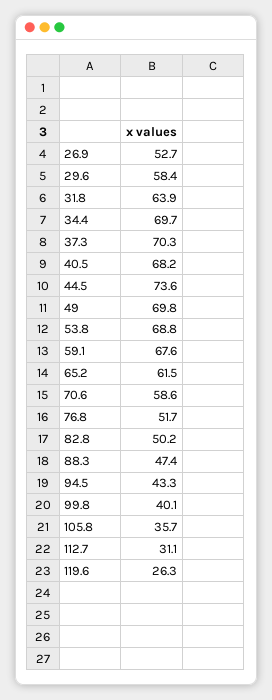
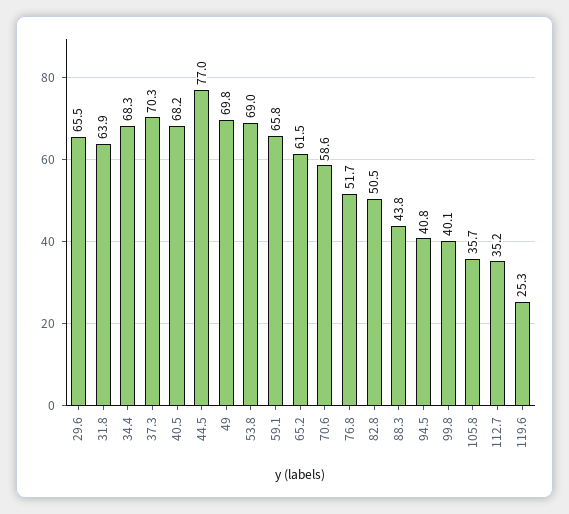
  {
-   "26.9": 52.7,
-   "29.6": 58.4,
+   "29.6": 65.5,
    "31.8": 63.9,
-   "34.4": 69.7,
+   "34.4": 68.3,
    "37.3": 70.3,
    "40.5": 68.2,
-   "44.5": 73.6,
+   "44.5": 77,
    "49": 69.8,
-   "53.8": 68.8,
+   "53.8": 69,
-   "59.1": 67.6,
+   "59.1": 65.8,
    "65.2": 61.5,
    "70.6": 58.6,
    "76.8": 51.7,
-   "82.8": 50.2,
+   "82.8": 50.5,
-   "88.3": 47.4,
+   "88.3": 43.8,
-   "94.5": 43.3,
+   "94.5": 40.8,
    "99.8": 40.1,
    "105.8": 35.7,
-   "112.7": 31.1,
+   "112.7": 35.2,
-   "119.6": 26.3
+   "119.6": 25.3
  }

